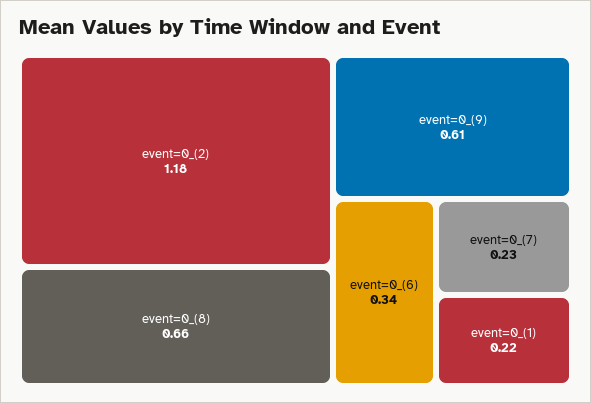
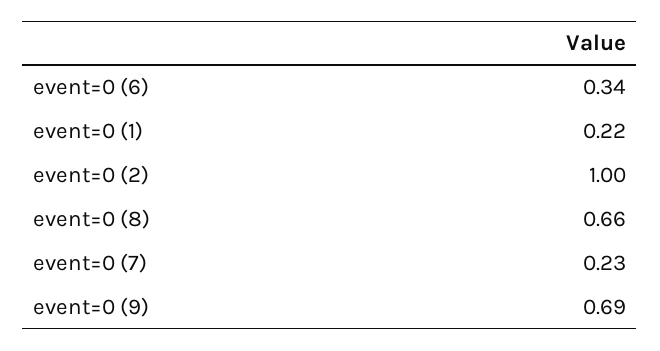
  {
-   "event=0_(2)": 1.18,
+   "event=0_(2)": 1,
    "event=0_(8)": 0.66,
-   "event=0_(9)": 0.61,
+   "event=0_(9)": 0.69,
    "event=0_(6)": 0.34,
    "event=0_(7)": 0.23,
    "event=0_(1)": 0.22
  }

